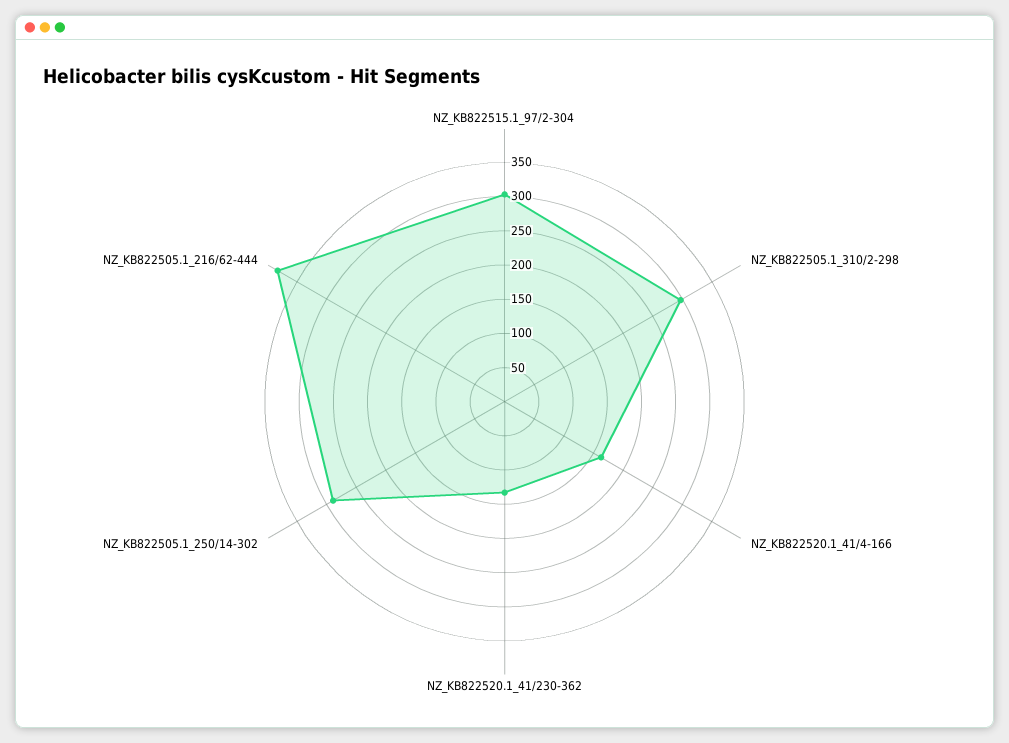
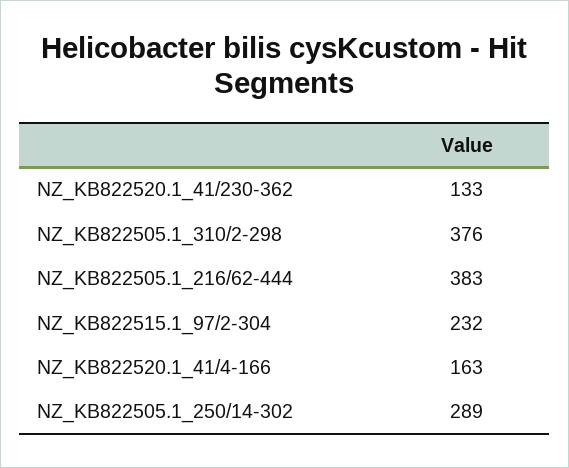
  {
-   "NZ_KB822515.1_97/2-304": 300,
+   "NZ_KB822515.1_97/2-304": 232,
-   "NZ_KB822505.1_310/2-298": 300,
+   "NZ_KB822505.1_310/2-298": 376,
    "NZ_KB822520.1_41/4-166": 163,
    "NZ_KB822520.1_41/230-362": 133,
    "NZ_KB822505.1_250/14-302": 289,
    "NZ_KB822505.1_216/62-444": 383
  }

